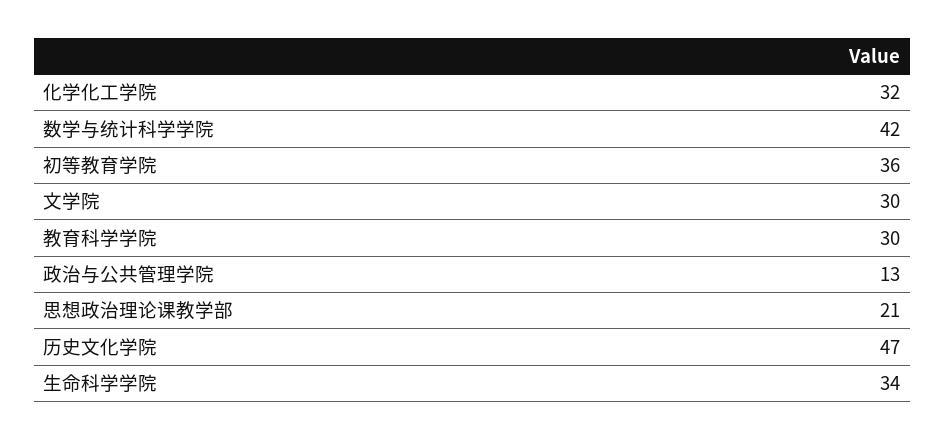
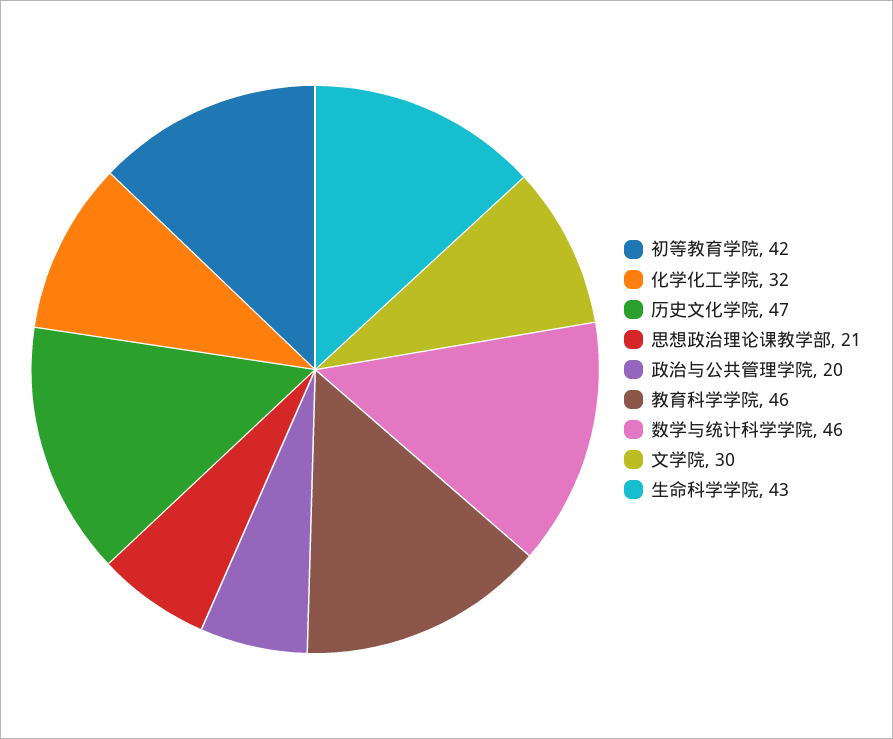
  {
    "化学化工学院": 32,
-   "数学与统计科学学院": 42,
+   "数学与统计科学学院": 46,
-   "初等教育学院": 36,
+   "初等教育学院": 42,
    "文学院": 30,
-   "教育科学学院": 30,
+   "教育科学学院": 46,
-   "政治与公共管理学院": 13,
+   "政治与公共管理学院": 20,
    "思想政治理论课教学部": 21,
    "历史文化学院": 47,
-   "生命科学学院": 34
+   "生命科学学院": 43
  }

